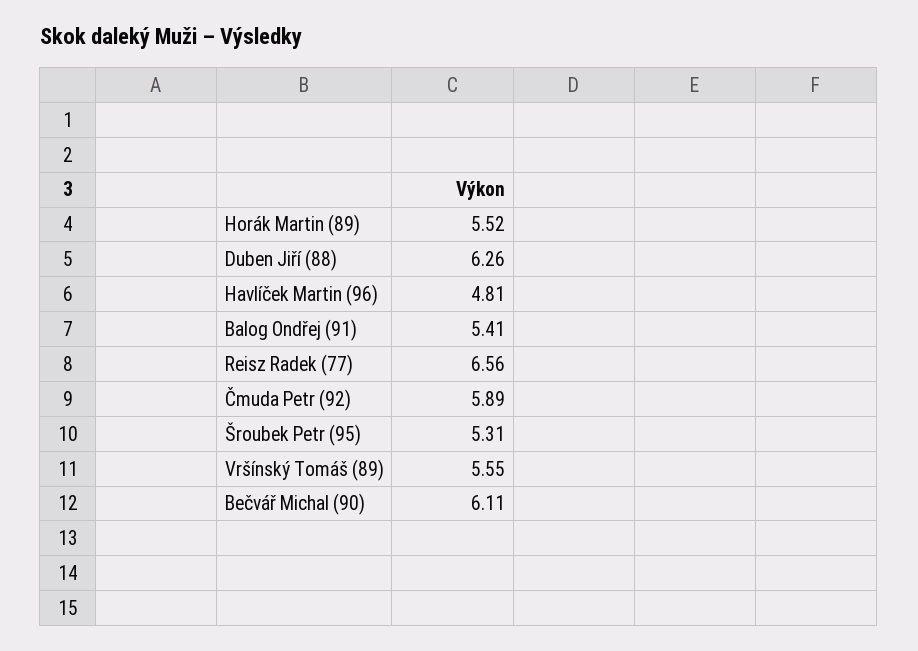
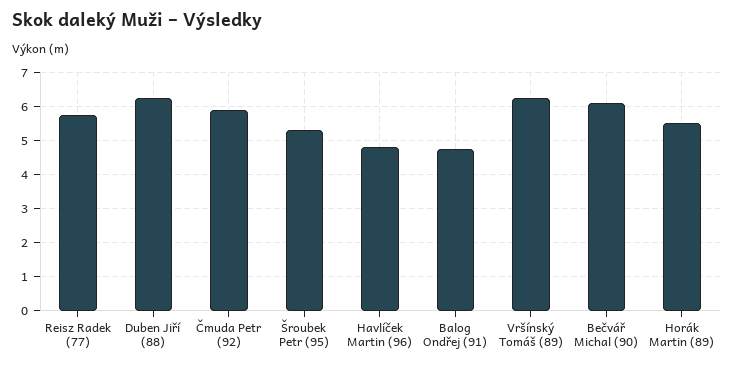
  {
    "Horák Martin (89)": 5.52,
    "Duben Jiří (88)": 6.26,
    "Havlíček Martin (96)": 4.81,
-   "Balog Ondřej (91)": 5.41,
+   "Balog Ondřej (91)": 4.8,
-   "Reisz Radek (77)": 6.56,
+   "Reisz Radek (77)": 5.8,
    "Čmuda Petr (92)": 5.89,
    "Šroubek Petr (95)": 5.31,
-   "Vršínský Tomáš (89)": 5.55,
+   "Vršínský Tomáš (89)": 6.2,
    "Bečvář Michal (90)": 6.11
  }

